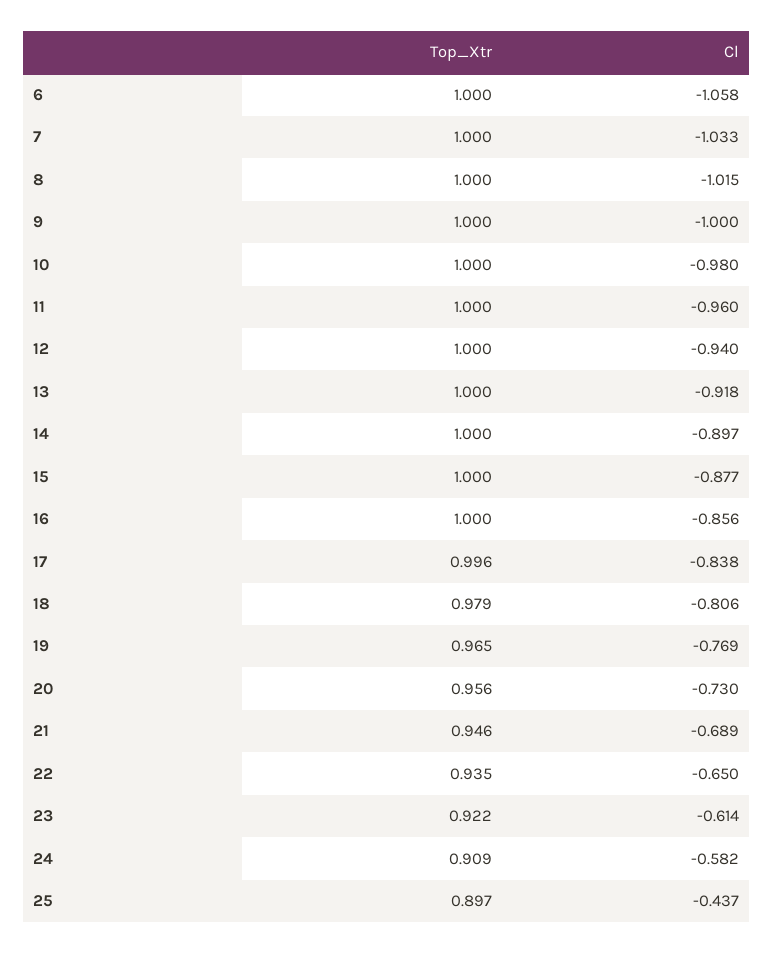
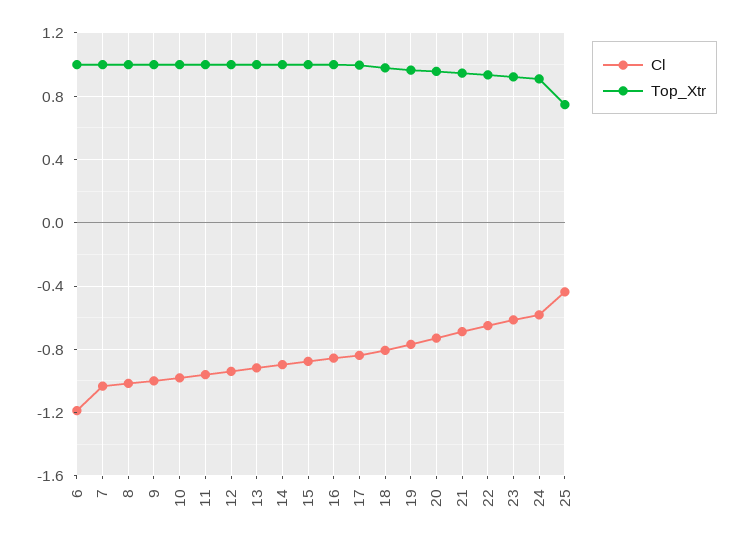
  {
    "Top_Xtr": {
      "6": 1,
      "7": 1,
      "8": 1,
      "9": 1,
      "10": 1,
      "11": 1,
      "12": 1,
      "13": 1,
      "14": 1,
      "15": 1,
      "16": 1,
      "17": 0.996,
      "18": 0.979,
      "19": 0.965,
      "20": 0.956,
      "21": 0.946,
      "22": 0.935,
      "23": 0.922,
      "24": 0.909,
-     "25": 0.897
+     "25": 0.75
    },
    "Cl": {
-     "6": -1.058,
+     "6": -1.2,
      "7": -1.033,
      "8": -1.015,
      "9": -1,
      "10": -0.98,
      "11": -0.96,
      "12": -0.94,
      "13": -0.918,
      "14": -0.897,
      "15": -0.877,
      "16": -0.856,
      "17": -0.838,
      "18": -0.806,
      "19": -0.769,
      "20": -0.73,
      "21": -0.689,
      "22": -0.65,
      "23": -0.614,
      "24": -0.582,
      "25": -0.437
    }
  }

